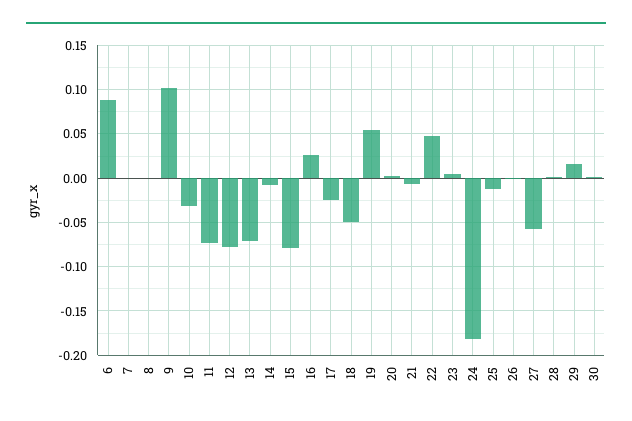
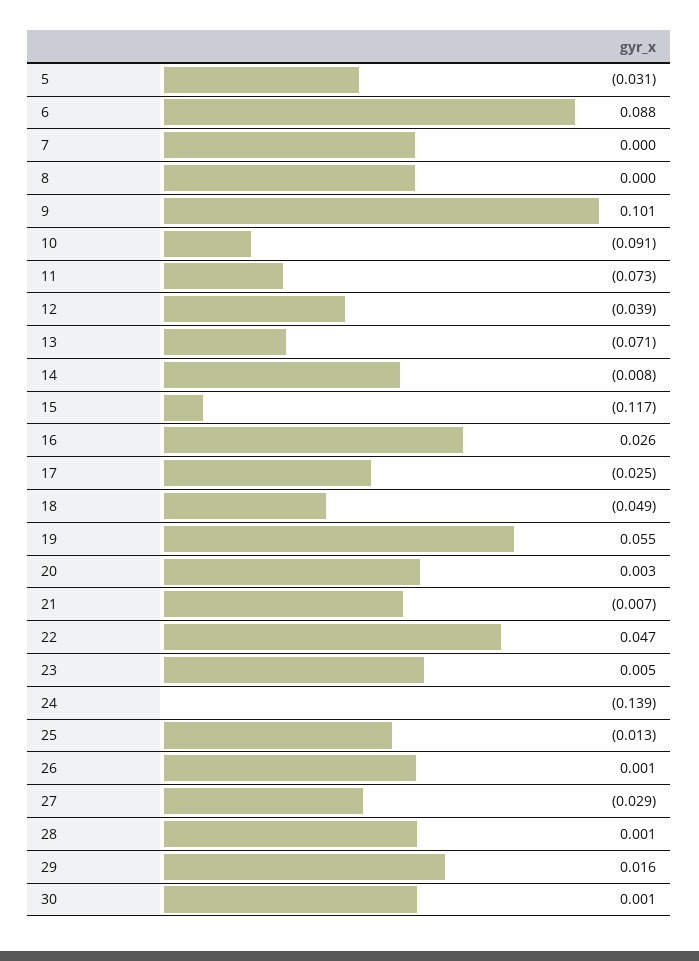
  {
    "6": 0.088,
    "7": 0,
    "8": 0,
    "9": 0.101,
-   "10": -0.03,
+   "10": -0.091,
    "11": -0.073,
-   "12": -0.08,
+   "12": -0.039,
    "13": -0.071,
    "14": -0.008,
-   "15": -0.08,
+   "15": -0.117,
    "16": 0.026,
    "17": -0.025,
    "18": -0.049,
    "19": 0.055,
    "20": 0.003,
    "21": -0.007,
    "22": 0.047,
    "23": 0.005,
-   "24": -0.18,
+   "24": -0.139,
    "25": -0.013,
    "26": 0.001,
-   "27": -0.06,
+   "27": -0.029,
    "28": 0.001,
    "29": 0.016,
-   "30": 0.001
+   "30": 0.001,
+   "5": -0.031
  }

